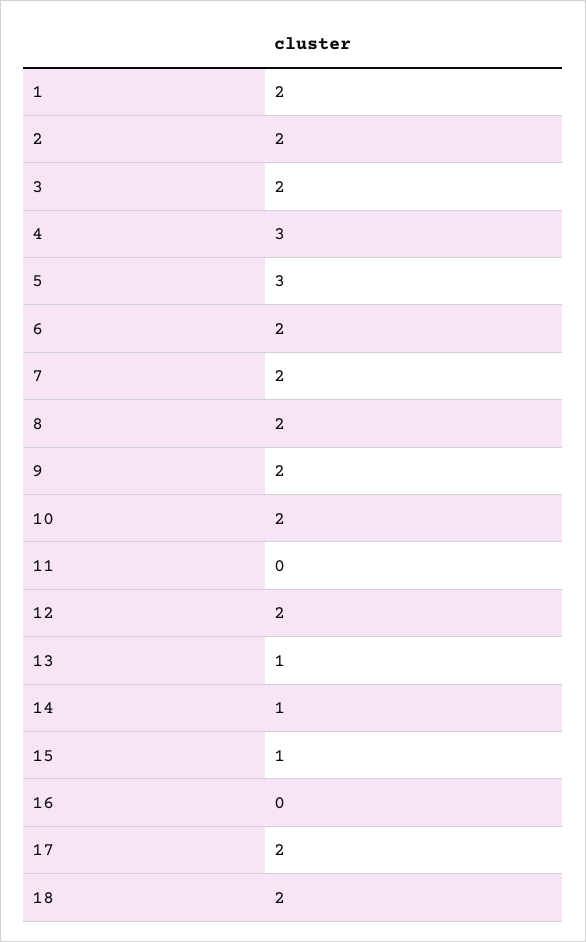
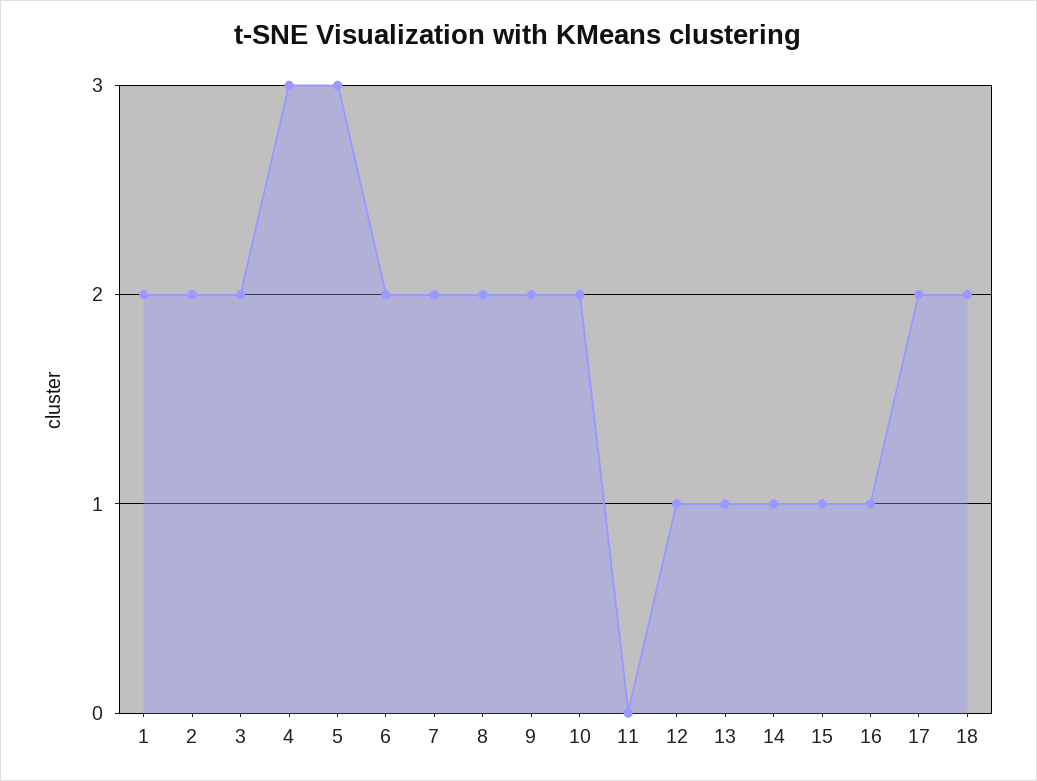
  {
    "1": 2,
    "2": 2,
    "3": 2,
    "4": 3,
    "5": 3,
    "6": 2,
    "7": 2,
    "8": 2,
    "9": 2,
    "10": 2,
    "11": 0,
-   "12": 2,
+   "12": 1,
    "13": 1,
    "14": 1,
    "15": 1,
-   "16": 0,
+   "16": 1,
    "17": 2,
    "18": 2
  }

